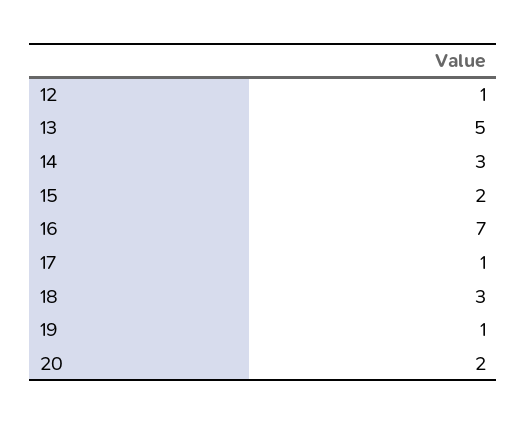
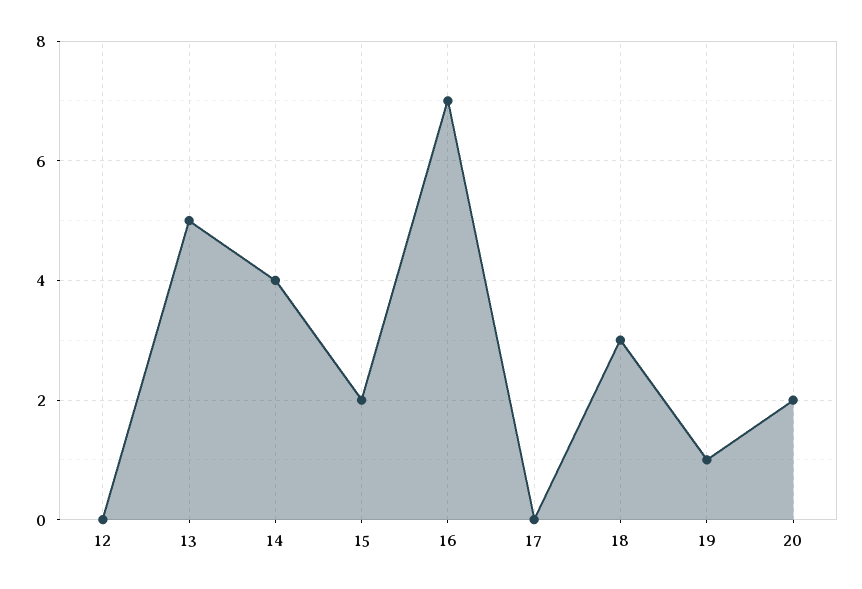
  {
-   "12": 1,
+   "12": 0,
    "13": 5,
-   "14": 3,
+   "14": 4,
    "15": 2,
    "16": 7,
-   "17": 1,
+   "17": 0,
    "18": 3,
    "19": 1,
    "20": 2
  }

